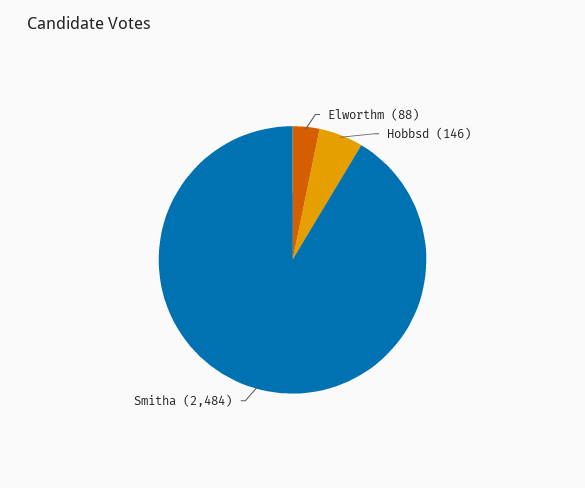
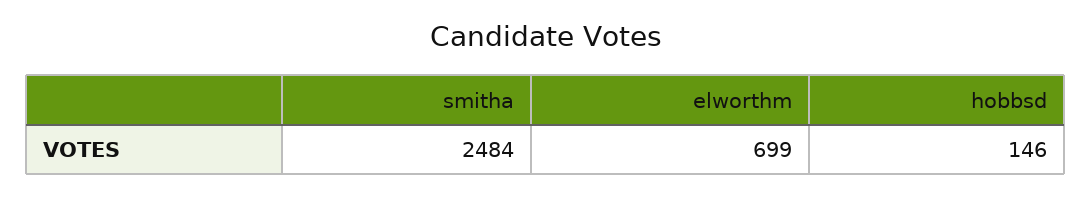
  {
-   "Elworthm": 88,
+   "Elworthm": 699,
    "Hobbsd": 146,
    "Smitha": 2484
  }

